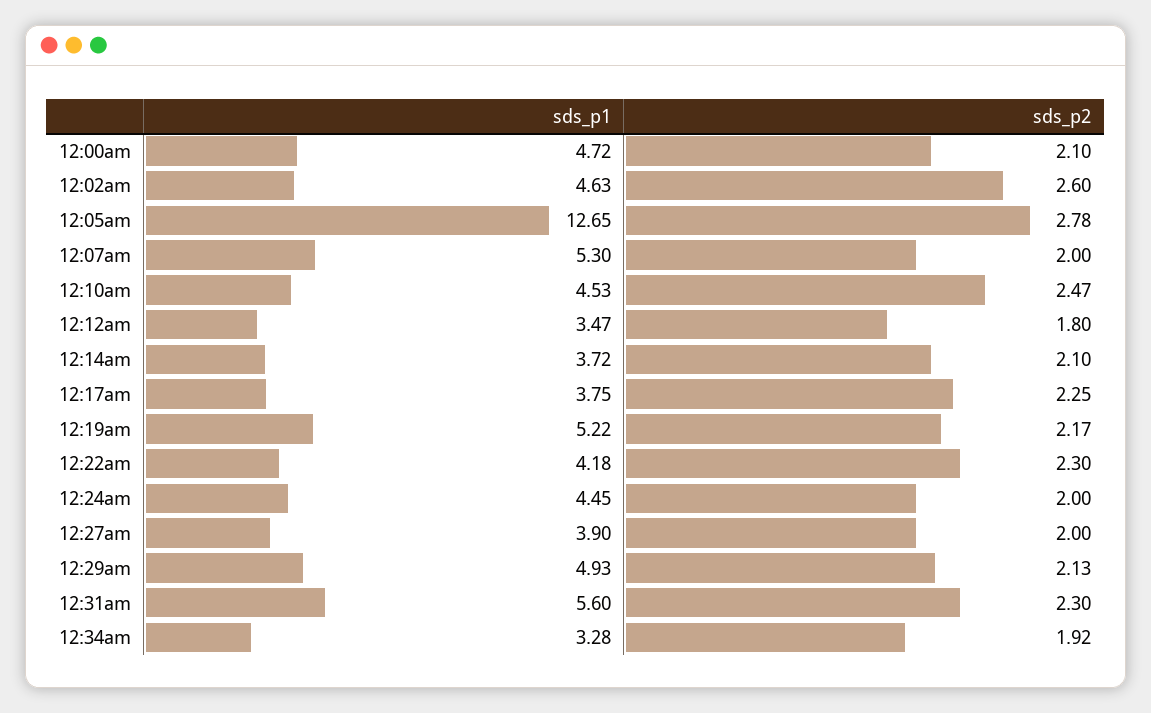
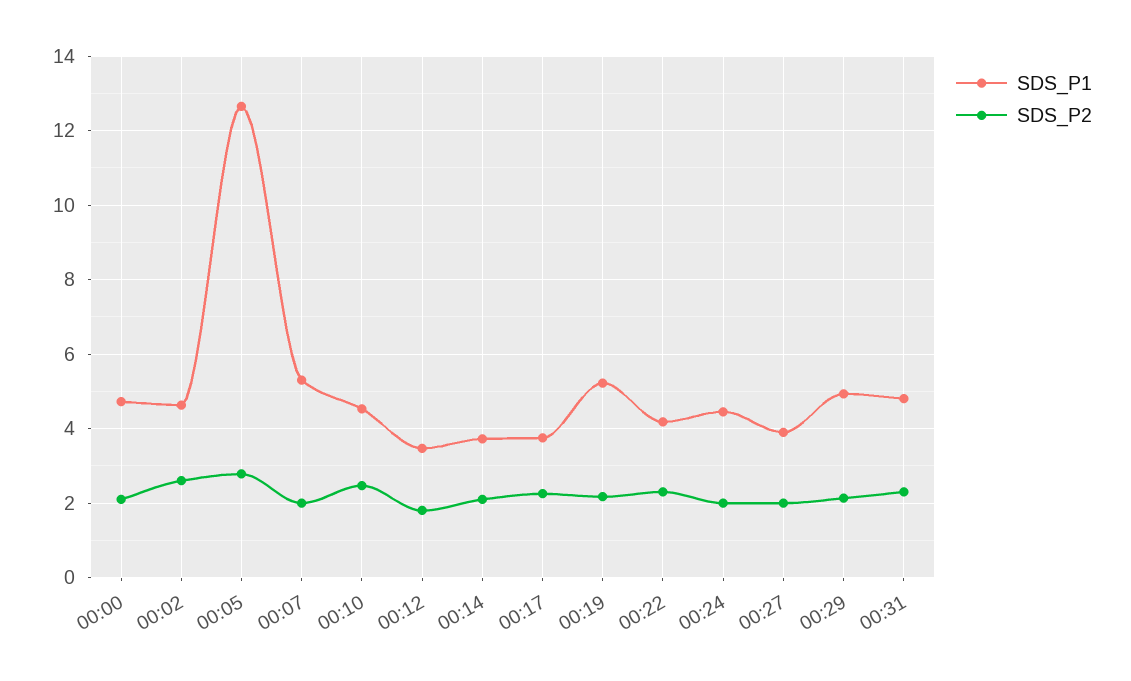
  {
    "sds_p1": {
      "12:00am": 4.72,
      "12:02am": 4.63,
      "12:05am": 12.65,
      "12:07am": 5.3,
      "12:10am": 4.53,
      "12:12am": 3.47,
      "12:14am": 3.72,
      "12:17am": 3.75,
      "12:19am": 5.22,
      "12:22am": 4.18,
      "12:24am": 4.45,
      "12:27am": 3.9,
      "12:29am": 4.93,
-     "12:31am": 5.6,
+     "12:31am": 4.8
-     "12:34am": 3.28
    },
    "sds_p2": {
      "12:00am": 2.1,
      "12:02am": 2.6,
      "12:05am": 2.78,
      "12:07am": 2,
      "12:10am": 2.47,
      "12:12am": 1.8,
      "12:14am": 2.1,
      "12:17am": 2.25,
      "12:19am": 2.17,
      "12:22am": 2.3,
      "12:24am": 2,
      "12:27am": 2,
      "12:29am": 2.13,
-     "12:31am": 2.3,
+     "12:31am": 2.3
-     "12:34am": 1.92
    }
  }

